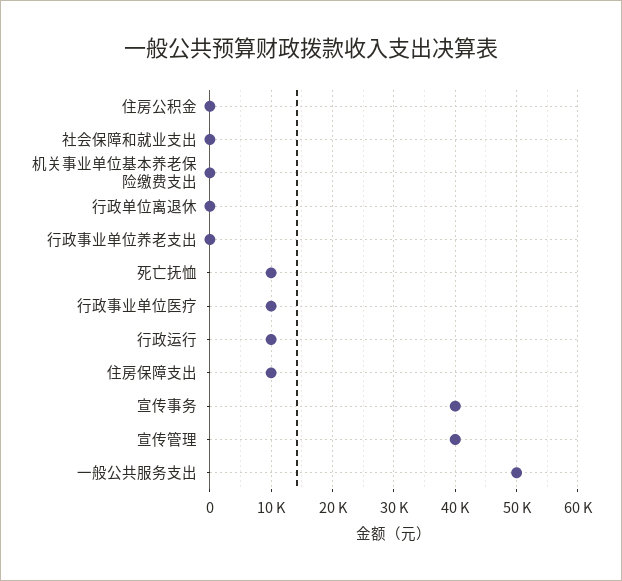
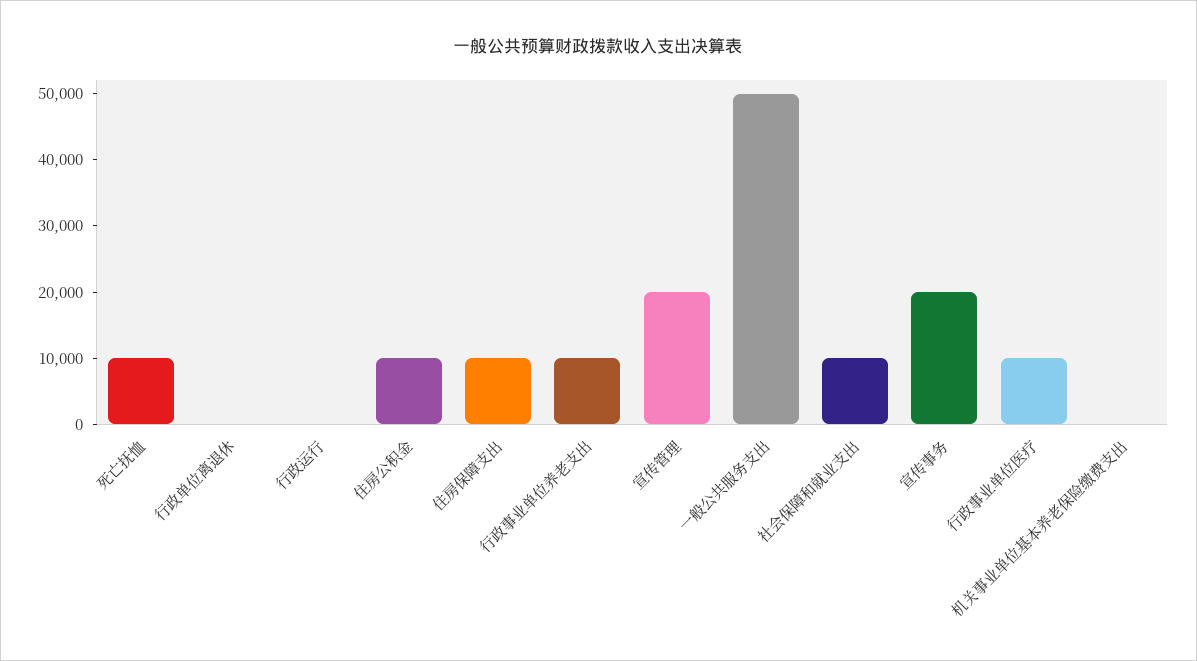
  {
-   "住房公积金": 0,
+   "住房公积金": 10000,
-   "社会保障和就业支出": 0,
+   "社会保障和就业支出": 10000,
    "机关事业单位基本养老保险缴费支出": 0,
    "行政单位离退休": 0,
-   "行政事业单位养老支出": 0,
+   "行政事业单位养老支出": 10000,
    "死亡抚恤": 10000,
    "行政事业单位医疗": 10000,
-   "行政运行": 10000,
+   "行政运行": 0,
    "住房保障支出": 10000,
-   "宣传事务": 40000,
+   "宣传事务": 20000,
-   "宣传管理": 40000,
+   "宣传管理": 20000,
    "一般公共服务支出": 50000
  }

